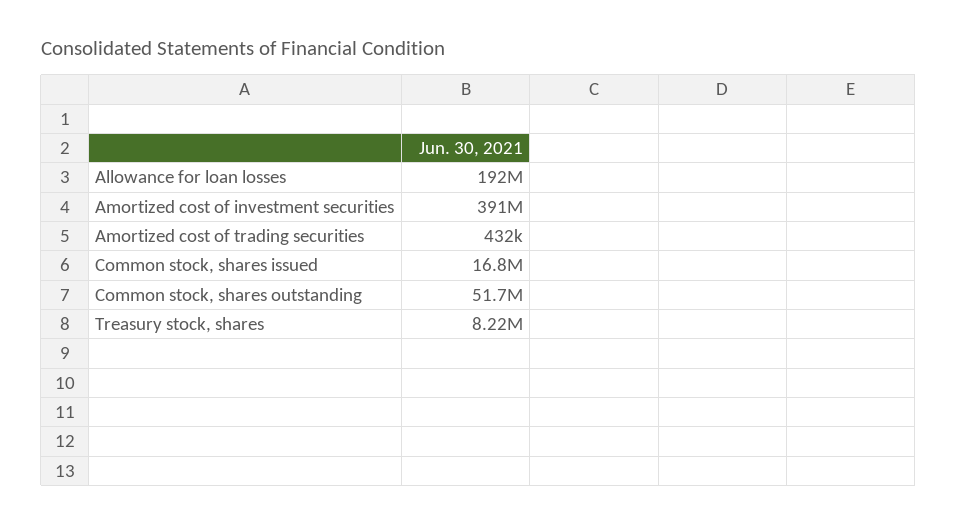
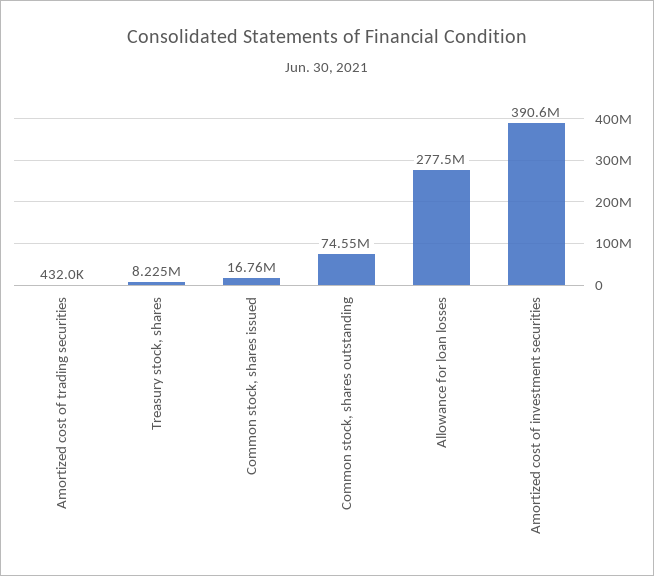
  {
-   "Allowance for loan losses": 192000000,
+   "Allowance for loan losses": 277500000,
    "Amortized cost of investment securities": 390600000,
    "Amortized cost of trading securities": 432000,
    "Common stock, shares issued": 16760000,
-   "Common stock, shares outstanding": 51700000,
+   "Common stock, shares outstanding": 74550000,
    "Treasury stock, shares": 8225000
  }

